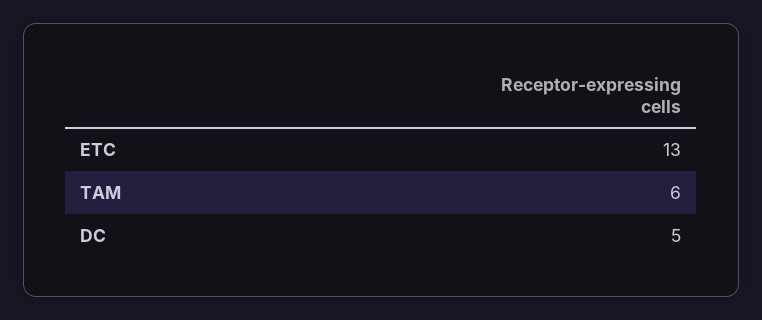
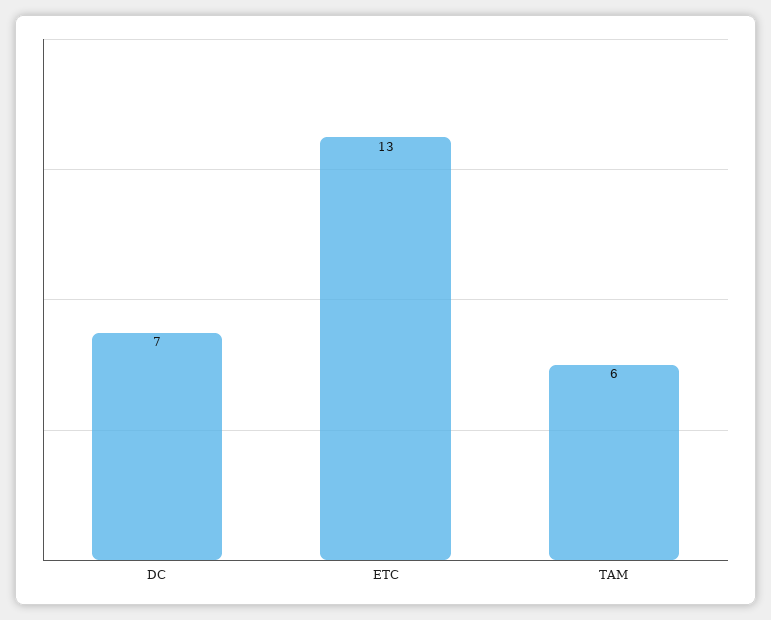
  {
    "ETC": 13,
    "TAM": 6,
-   "DC": 5
+   "DC": 7
  }

